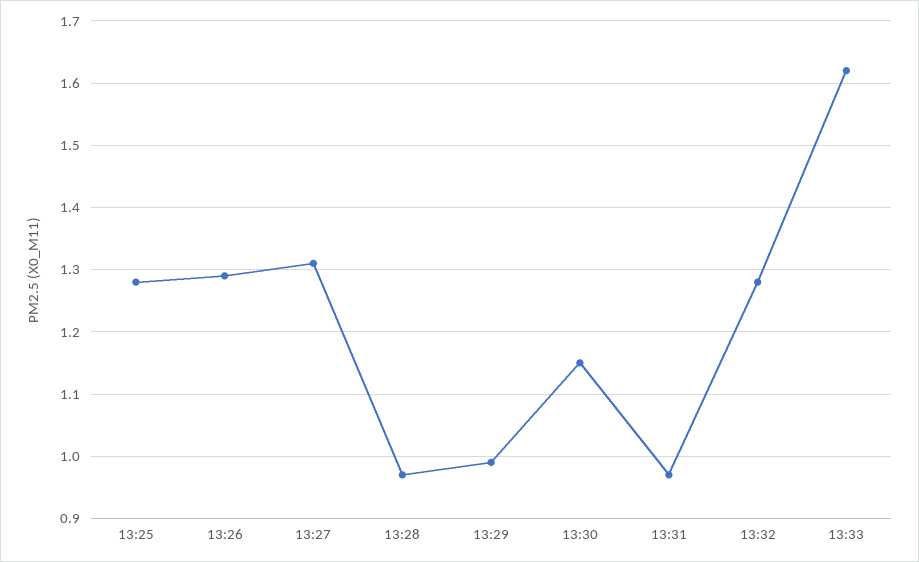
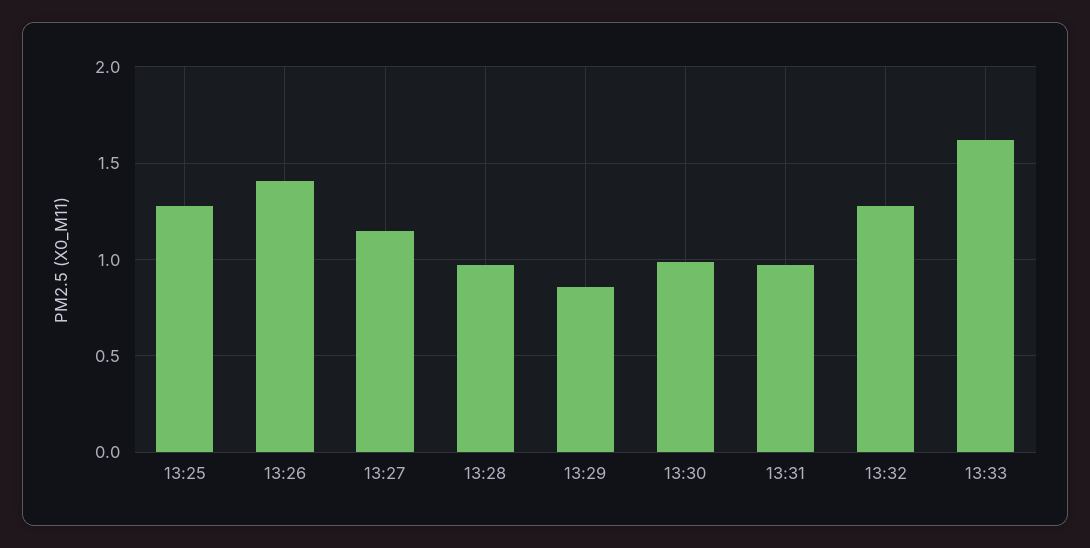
  {
    "13:25": 1.28,
-   "13:26": 1.29,
+   "13:26": 1.4,
-   "13:27": 1.31,
+   "13:27": 1.15,
    "13:28": 0.97,
-   "13:29": 0.99,
+   "13:29": 0.85,
-   "13:30": 1.15,
+   "13:30": 1,
    "13:31": 0.97,
    "13:32": 1.28,
    "13:33": 1.62
  }

